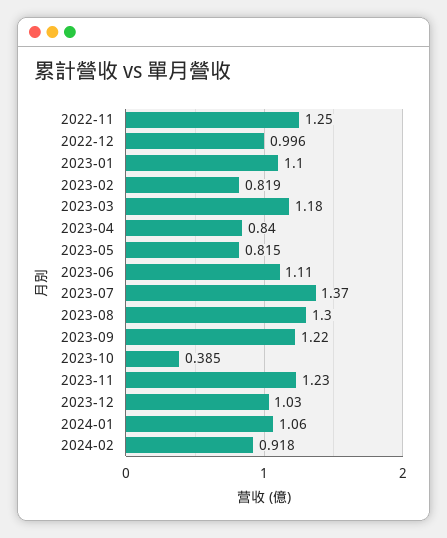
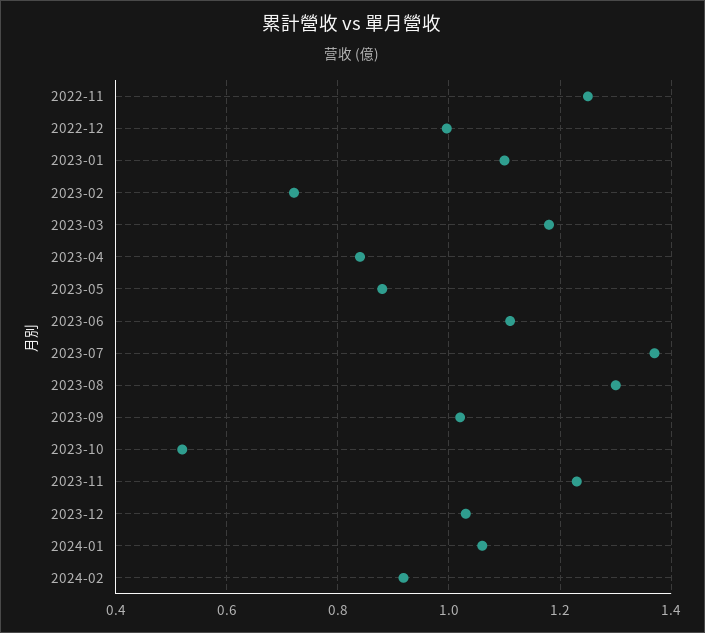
  {
    "2022-11": 1.25,
    "2022-12": 0.996,
    "2023-01": 1.1,
-   "2023-02": 0.819,
+   "2023-02": 0.72,
    "2023-03": 1.18,
    "2023-04": 0.84,
-   "2023-05": 0.815,
+   "2023-05": 0.88,
    "2023-06": 1.11,
    "2023-07": 1.37,
    "2023-08": 1.3,
-   "2023-09": 1.22,
+   "2023-09": 1.02,
-   "2023-10": 0.385,
+   "2023-10": 0.52,
    "2023-11": 1.23,
    "2023-12": 1.03,
    "2024-01": 1.06,
    "2024-02": 0.918
  }

